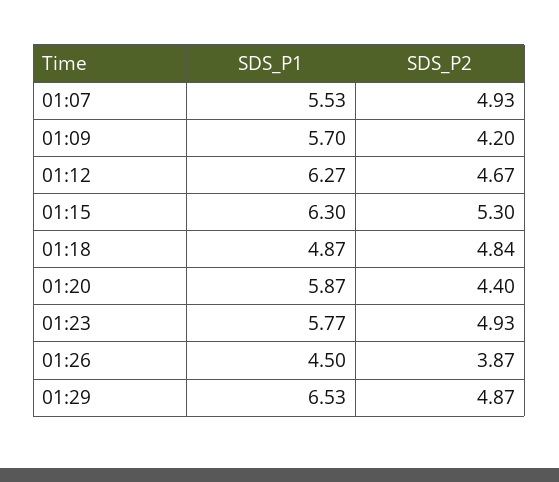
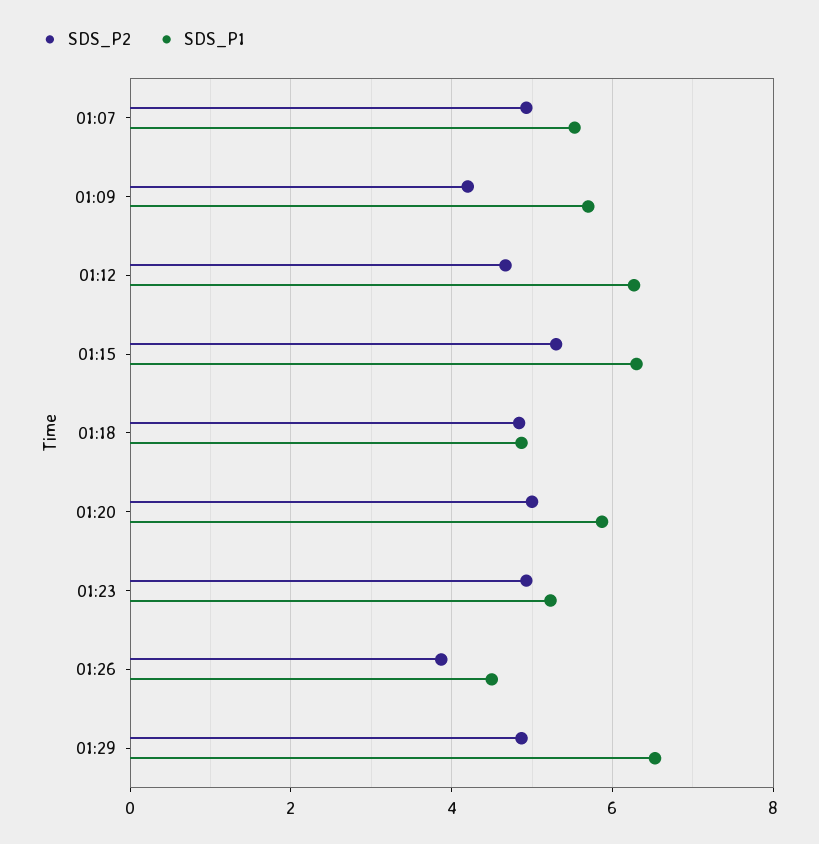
  {
    "SDS_P1": {
      "01:07": 5.53,
      "01:09": 5.7,
      "01:12": 6.27,
      "01:15": 6.3,
      "01:18": 4.87,
      "01:20": 5.87,
-     "01:23": 5.77,
+     "01:23": 5.2,
      "01:26": 4.5,
      "01:29": 6.53
    },
    "SDS_P2": {
      "01:07": 4.93,
      "01:09": 4.2,
      "01:12": 4.67,
      "01:15": 5.3,
      "01:18": 4.84,
-     "01:20": 4.4,
+     "01:20": 5,
      "01:23": 4.93,
      "01:26": 3.87,
      "01:29": 4.87
    }
  }

